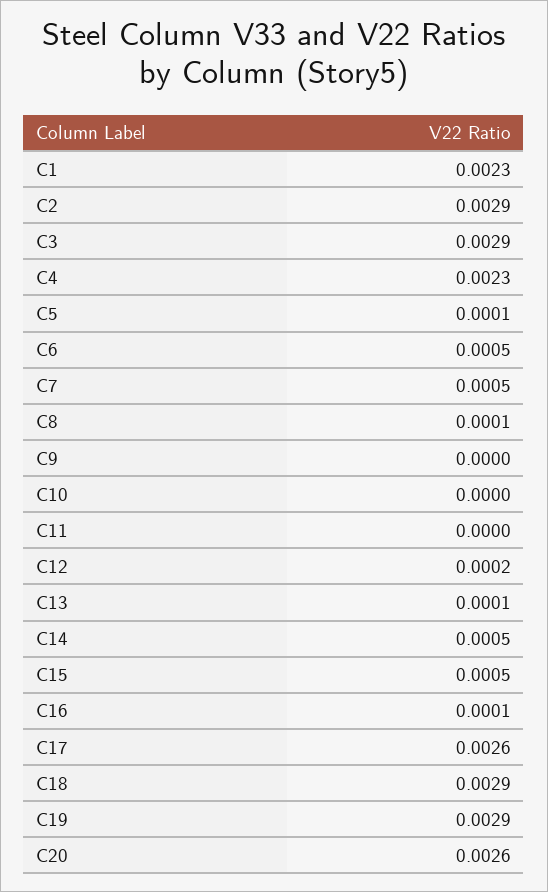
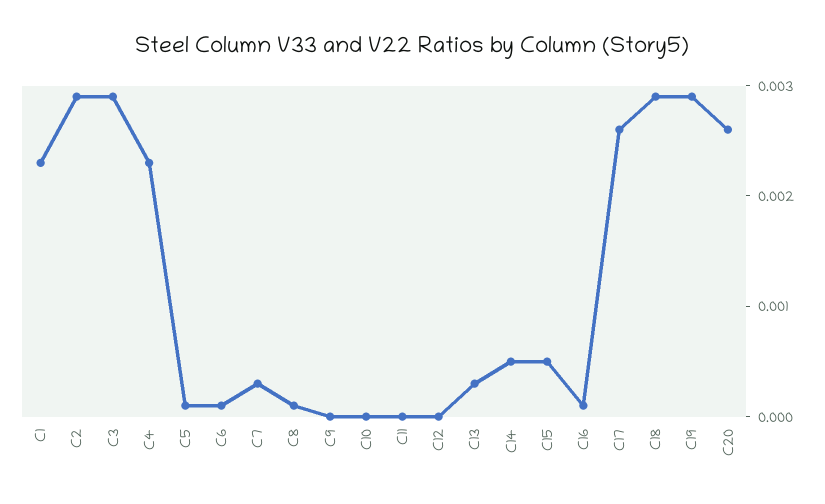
  {
    "C1": 0.0023,
    "C2": 0.0029,
    "C3": 0.0029,
    "C4": 0.0023,
    "C5": 0.0001,
-   "C6": 0.0005,
+   "C6": 0.0001,
-   "C7": 0.0005,
+   "C7": 0.0003,
    "C8": 0.0001,
    "C9": 0,
    "C10": 0,
    "C11": 0,
-   "C12": 0.0002,
+   "C12": 0,
-   "C13": 0.0001,
+   "C13": 0.0003,
    "C14": 0.0005,
    "C15": 0.0005,
    "C16": 0.0001,
    "C17": 0.0026,
    "C18": 0.0029,
    "C19": 0.0029,
    "C20": 0.0026
  }

